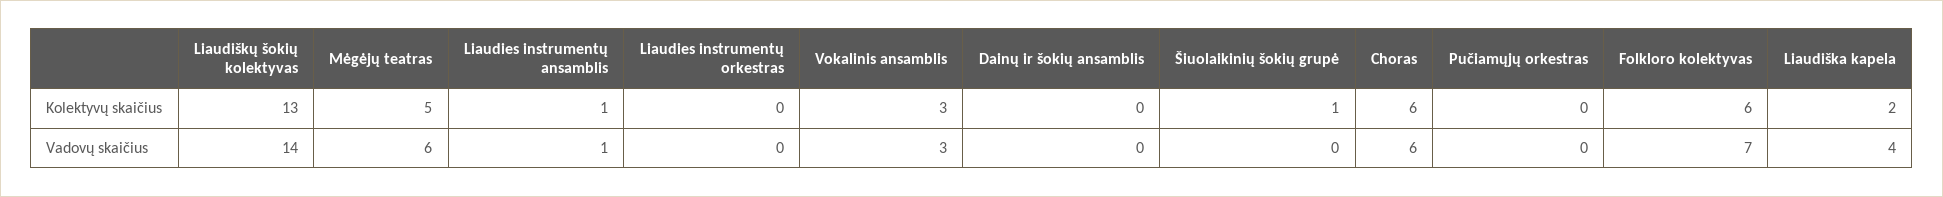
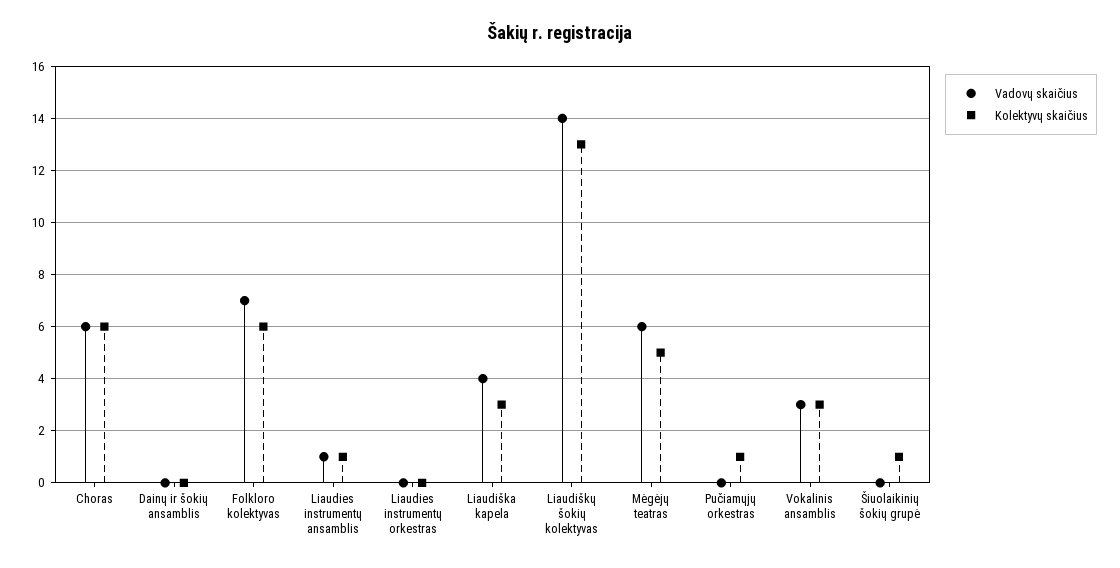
  {
    "Kolektyvų skaičius": {
      "Liaudiškų šokių kolektyvas": 13,
      "Mėgėjų teatras": 5,
      "Liaudies instrumentų ansamblis": 1,
      "Liaudies instrumentų orkestras": 0,
      "Vokalinis ansamblis": 3,
      "Dainų ir šokių ansamblis": 0,
      "Šiuolaikinių šokių grupė": 1,
      "Choras": 6,
-     "Pučiamųjų orkestras": 0,
+     "Pučiamųjų orkestras": 1,
      "Folkloro kolektyvas": 6,
-     "Liaudiška kapela": 2
+     "Liaudiška kapela": 3
    },
    "Vadovų skaičius": {
      "Liaudiškų šokių kolektyvas": 14,
      "Mėgėjų teatras": 6,
      "Liaudies instrumentų ansamblis": 1,
      "Liaudies instrumentų orkestras": 0,
      "Vokalinis ansamblis": 3,
      "Dainų ir šokių ansamblis": 0,
      "Šiuolaikinių šokių grupė": 0,
      "Choras": 6,
      "Pučiamųjų orkestras": 0,
      "Folkloro kolektyvas": 7,
      "Liaudiška kapela": 4
    }
  }

